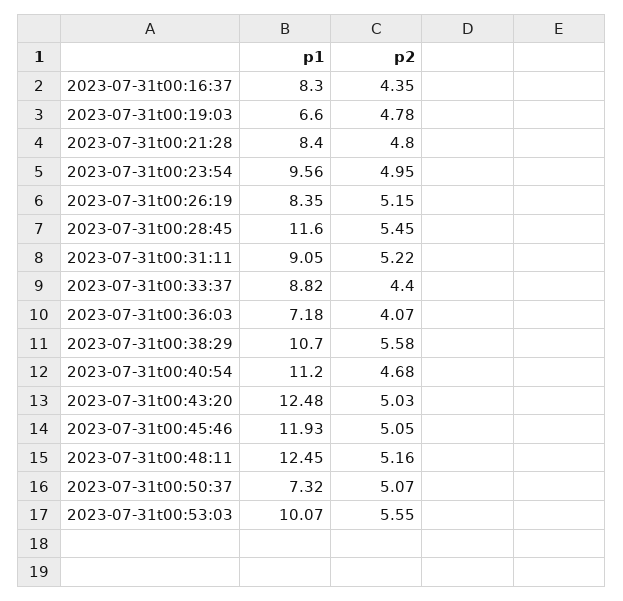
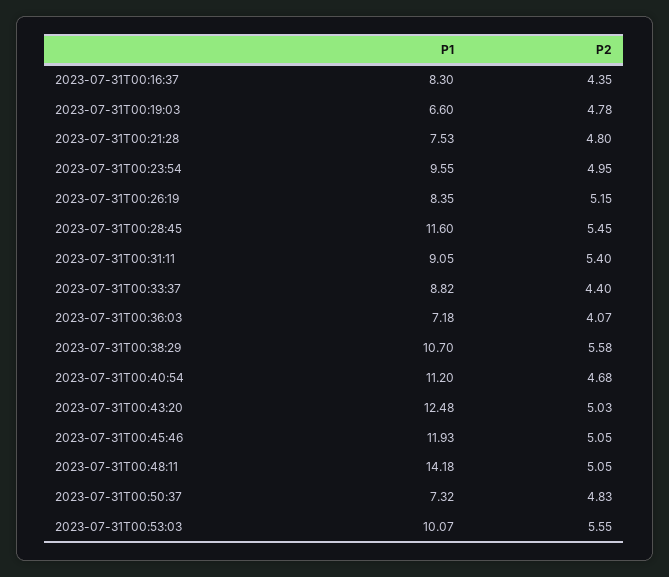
  {
    "p1": {
      "2023-07-31t00:16:37": 8.3,
      "2023-07-31t00:19:03": 6.6,
-     "2023-07-31t00:21:28": 8.4,
+     "2023-07-31t00:21:28": 7.53,
-     "2023-07-31t00:23:54": 9.56,
+     "2023-07-31t00:23:54": 9.55,
      "2023-07-31t00:26:19": 8.35,
      "2023-07-31t00:28:45": 11.6,
      "2023-07-31t00:31:11": 9.05,
      "2023-07-31t00:33:37": 8.82,
      "2023-07-31t00:36:03": 7.18,
      "2023-07-31t00:38:29": 10.7,
      "2023-07-31t00:40:54": 11.2,
      "2023-07-31t00:43:20": 12.48,
      "2023-07-31t00:45:46": 11.93,
-     "2023-07-31t00:48:11": 12.45,
+     "2023-07-31t00:48:11": 14.18,
      "2023-07-31t00:50:37": 7.32,
      "2023-07-31t00:53:03": 10.07
    },
    "p2": {
      "2023-07-31t00:16:37": 4.35,
      "2023-07-31t00:19:03": 4.78,
      "2023-07-31t00:21:28": 4.8,
      "2023-07-31t00:23:54": 4.95,
      "2023-07-31t00:26:19": 5.15,
      "2023-07-31t00:28:45": 5.45,
-     "2023-07-31t00:31:11": 5.22,
+     "2023-07-31t00:31:11": 5.4,
      "2023-07-31t00:33:37": 4.4,
      "2023-07-31t00:36:03": 4.07,
      "2023-07-31t00:38:29": 5.58,
      "2023-07-31t00:40:54": 4.68,
      "2023-07-31t00:43:20": 5.03,
      "2023-07-31t00:45:46": 5.05,
-     "2023-07-31t00:48:11": 5.16,
+     "2023-07-31t00:48:11": 5.05,
-     "2023-07-31t00:50:37": 5.07,
+     "2023-07-31t00:50:37": 4.83,
      "2023-07-31t00:53:03": 5.55
    }
  }

